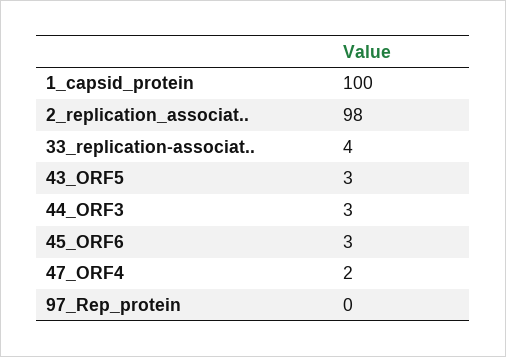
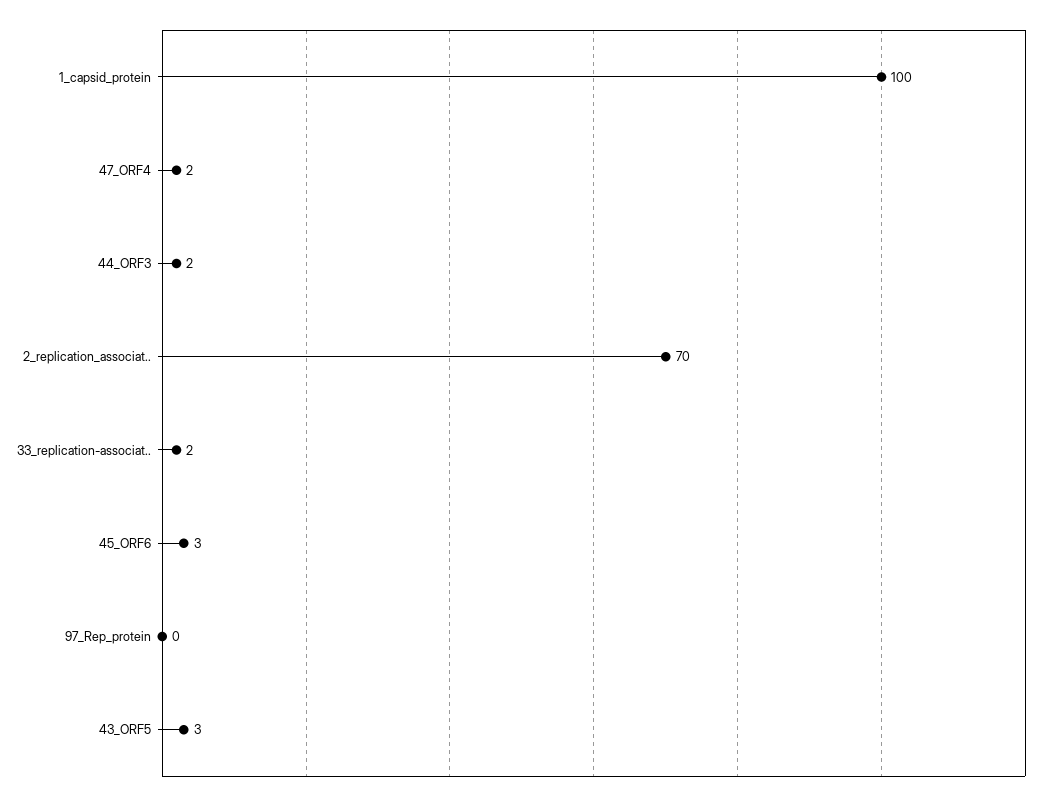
  {
    "1_capsid_protein": 100,
-   "2_replication_associat..": 98,
+   "2_replication_associat..": 70,
-   "33_replication-associat..": 4,
+   "33_replication-associat..": 2,
    "43_ORF5": 3,
-   "44_ORF3": 3,
+   "44_ORF3": 2,
    "45_ORF6": 3,
    "47_ORF4": 2,
    "97_Rep_protein": 0
  }

